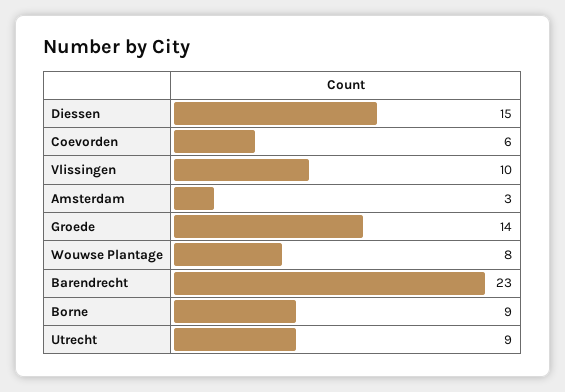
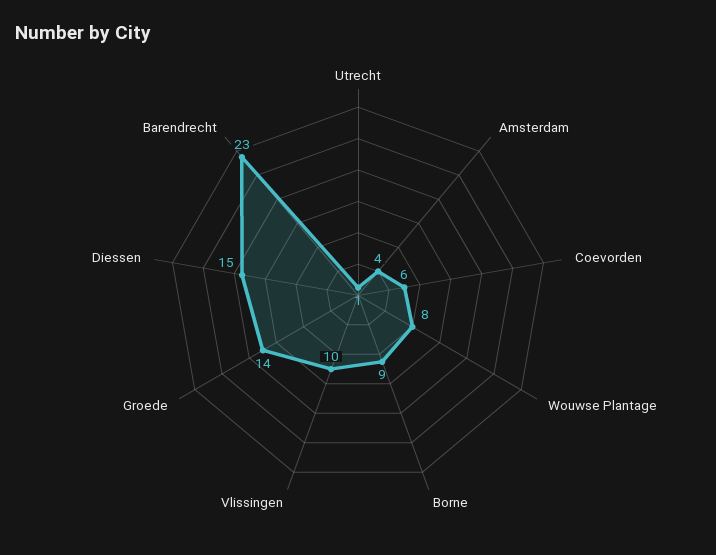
  {
    "Diessen": 15,
    "Coevorden": 6,
    "Vlissingen": 10,
-   "Amsterdam": 3,
+   "Amsterdam": 4,
    "Groede": 14,
    "Wouwse Plantage": 8,
    "Barendrecht": 23,
    "Borne": 9,
-   "Utrecht": 9
+   "Utrecht": 1
  }

